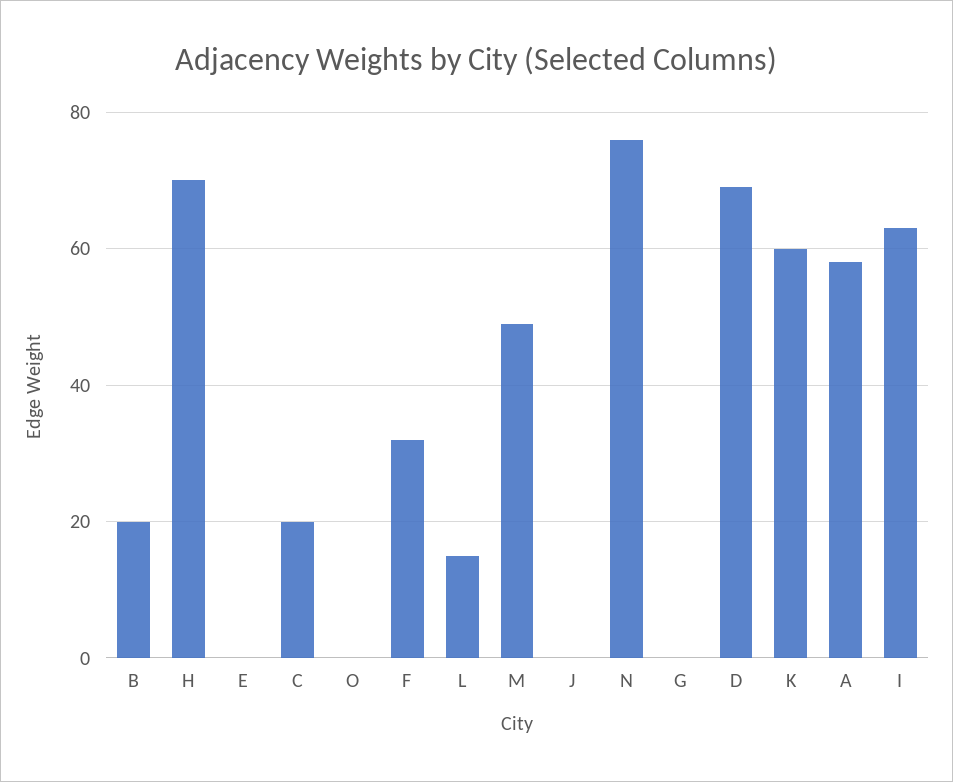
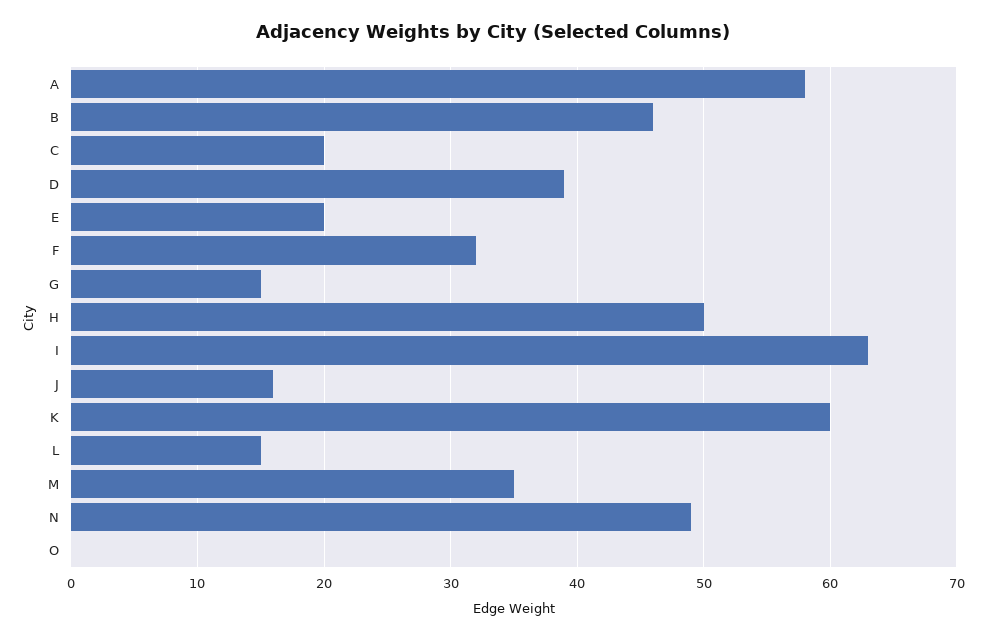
  {
-   "B": 20,
+   "B": 46,
-   "H": 70,
+   "H": 50,
-   "E": 0,
+   "E": 20,
    "C": 20,
    "O": 0,
    "F": 32,
    "L": 15,
-   "M": 50,
+   "M": 35,
-   "J": 0,
+   "J": 16,
-   "N": 75,
+   "N": 49,
-   "G": 0,
+   "G": 15,
-   "D": 70,
+   "D": 39,
    "K": 60,
    "A": 58,
    "I": 63
  }

